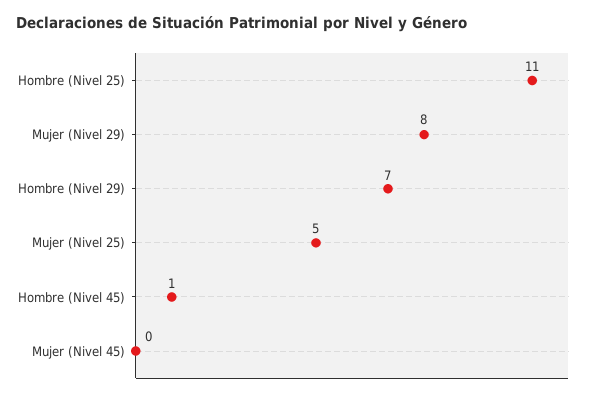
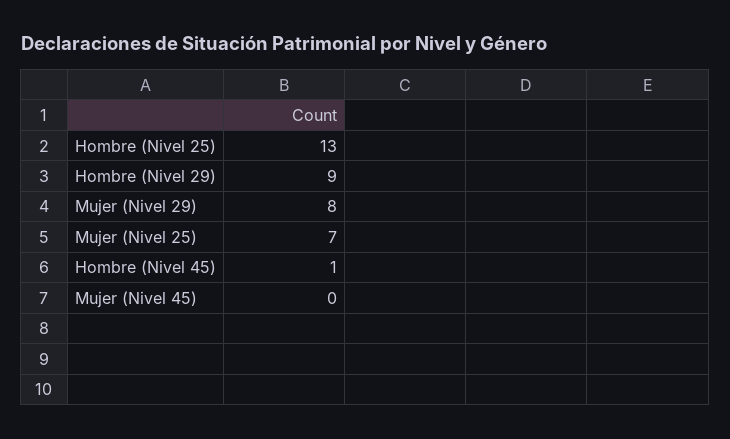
  {
-   "Hombre (Nivel 25)": 11,
+   "Hombre (Nivel 25)": 13,
    "Mujer (Nivel 29)": 8,
-   "Hombre (Nivel 29)": 7,
+   "Hombre (Nivel 29)": 9,
-   "Mujer (Nivel 25)": 5,
+   "Mujer (Nivel 25)": 7,
    "Hombre (Nivel 45)": 1,
    "Mujer (Nivel 45)": 0
  }

